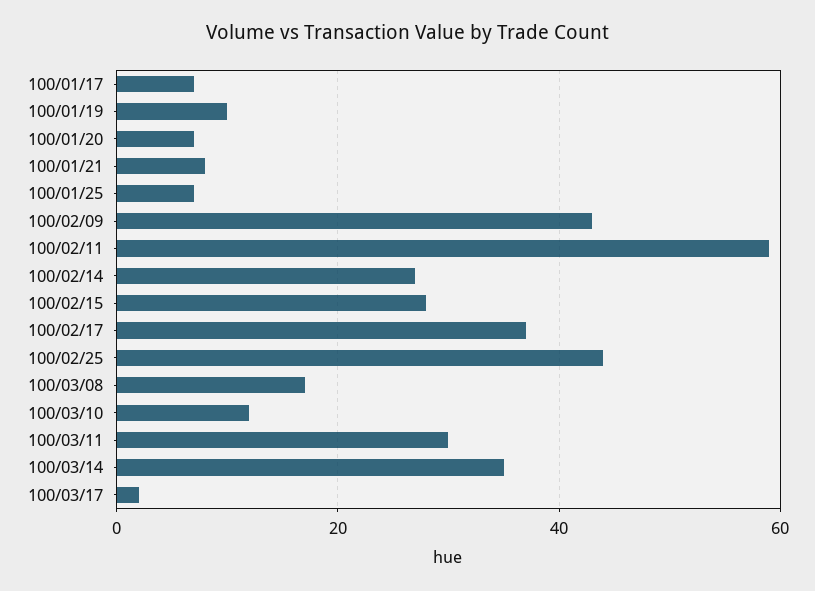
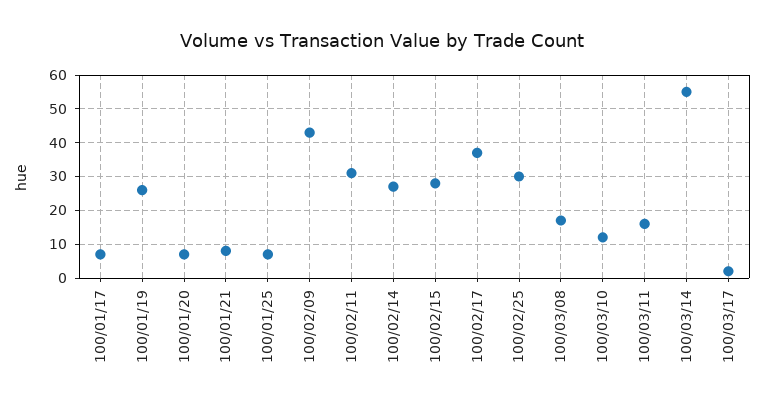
  {
    "100/01/17": 5,
-   "100/01/19": 10,
+   "100/01/19": 25,
    "100/01/20": 5,
    "100/01/21": 10,
    "100/01/25": 5,
    "100/02/09": 45,
-   "100/02/11": 60,
+   "100/02/11": 30,
    "100/02/14": 25,
    "100/02/15": 30,
    "100/02/17": 35,
-   "100/02/25": 45,
+   "100/02/25": 30,
    "100/03/08": 15,
    "100/03/10": 10,
-   "100/03/11": 30,
+   "100/03/11": 15,
-   "100/03/14": 35,
+   "100/03/14": 55,
    "100/03/17": 0
  }

